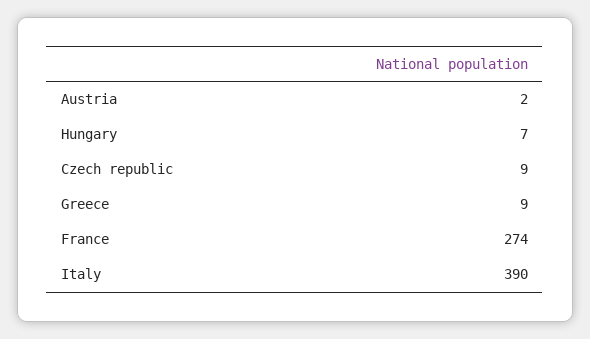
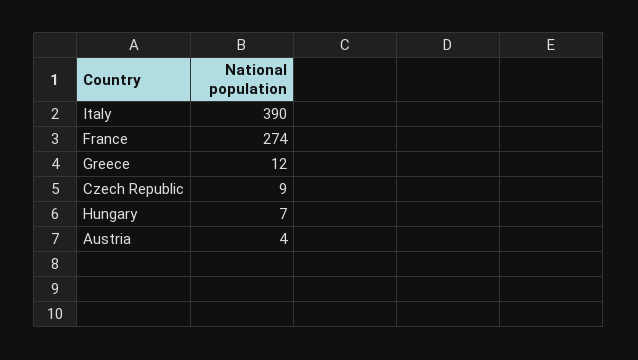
  {
-   "Austria": 2,
+   "Austria": 4,
    "Hungary": 7,
    "Czech republic": 9,
-   "Greece": 9,
+   "Greece": 12,
    "France": 274,
    "Italy": 390
  }

